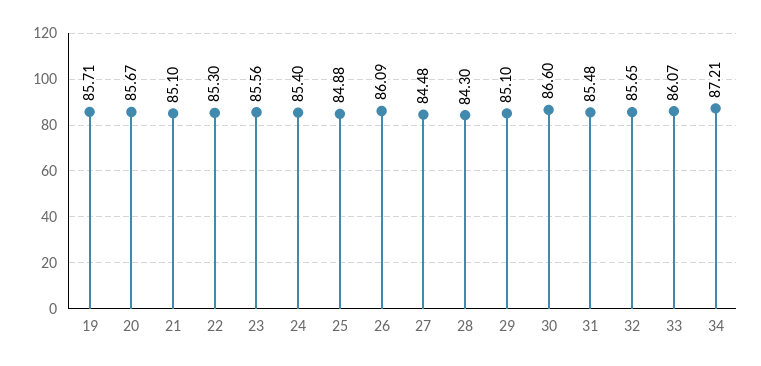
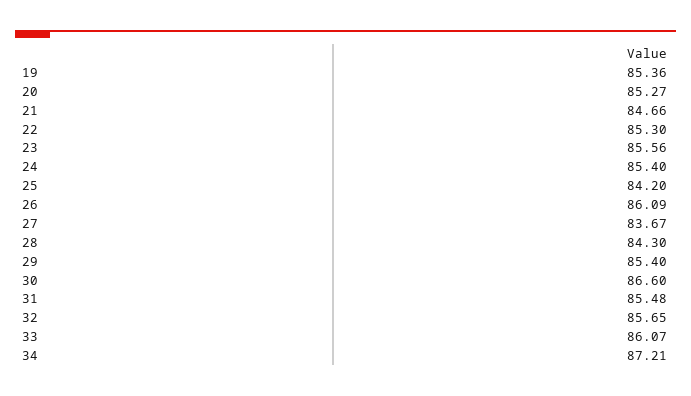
  {
-   "19": 85.71,
+   "19": 85.36,
-   "20": 85.67,
+   "20": 85.27,
-   "21": 85.1,
+   "21": 84.66,
    "22": 85.3,
    "23": 85.56,
    "24": 85.4,
-   "25": 84.88,
+   "25": 84.2,
    "26": 86.09,
-   "27": 84.48,
+   "27": 83.67,
    "28": 84.3,
-   "29": 85.1,
+   "29": 85.4,
    "30": 86.6,
    "31": 85.48,
    "32": 85.65,
    "33": 86.07,
    "34": 87.21
  }

